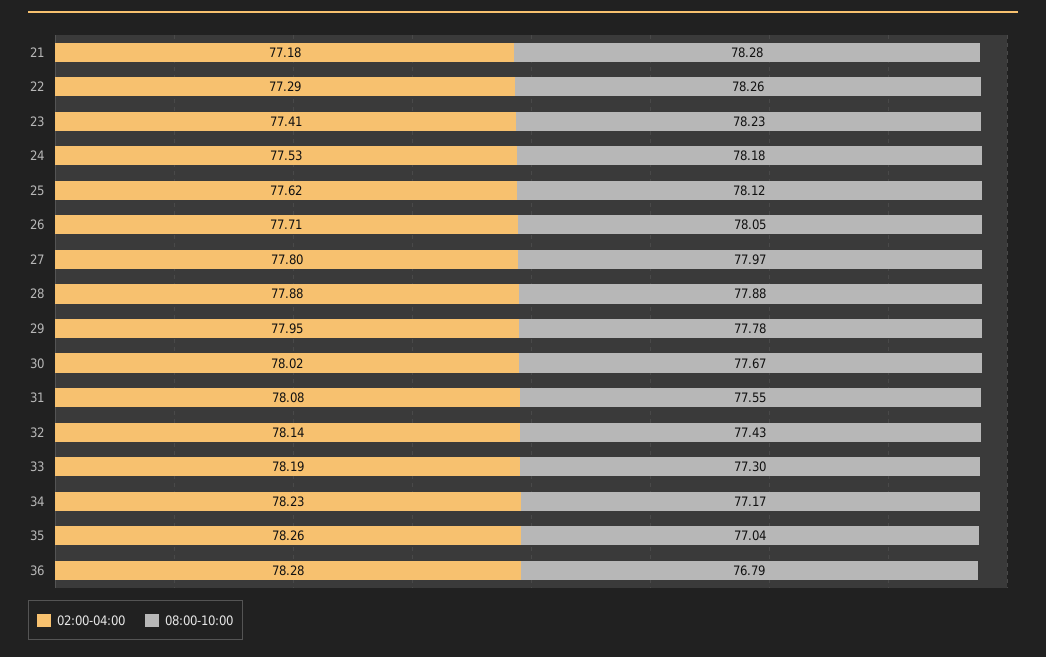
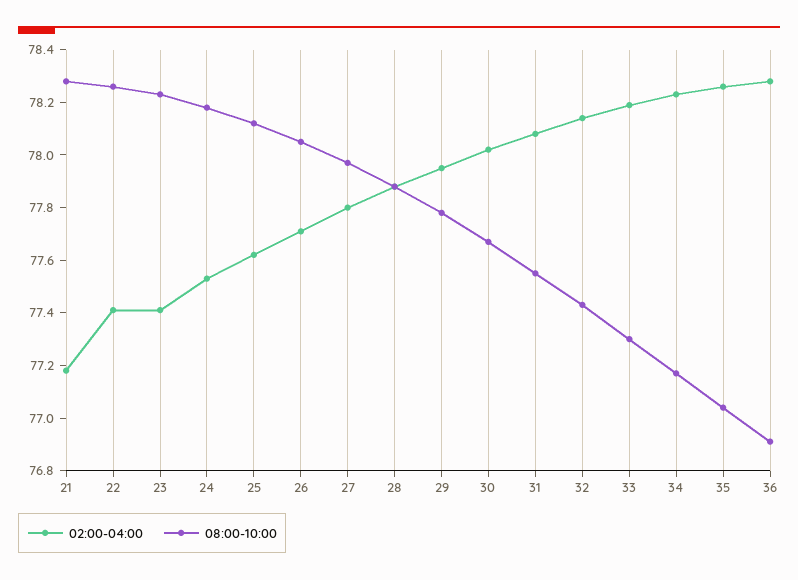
  {
    "02:00-04:00": {
      "21": 77.18,
-     "22": 77.29,
+     "22": 77.4,
      "23": 77.41,
      "24": 77.53,
      "25": 77.62,
      "26": 77.71,
      "27": 77.8,
      "28": 77.88,
      "29": 77.95,
      "30": 78.02,
      "31": 78.08,
      "32": 78.14,
      "33": 78.19,
      "34": 78.23,
      "35": 78.26,
      "36": 78.28
    },
    "08:00-10:00": {
      "21": 78.28,
      "22": 78.26,
      "23": 78.23,
      "24": 78.18,
      "25": 78.12,
      "26": 78.05,
      "27": 77.97,
      "28": 77.88,
      "29": 77.78,
      "30": 77.67,
      "31": 77.55,
      "32": 77.43,
      "33": 77.3,
      "34": 77.17,
      "35": 77.04,
-     "36": 76.79
+     "36": 76.9
    }
  }

